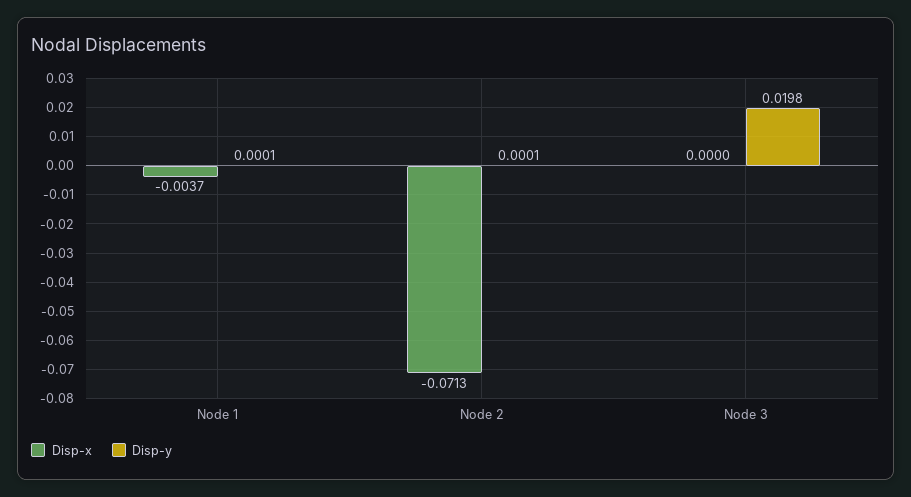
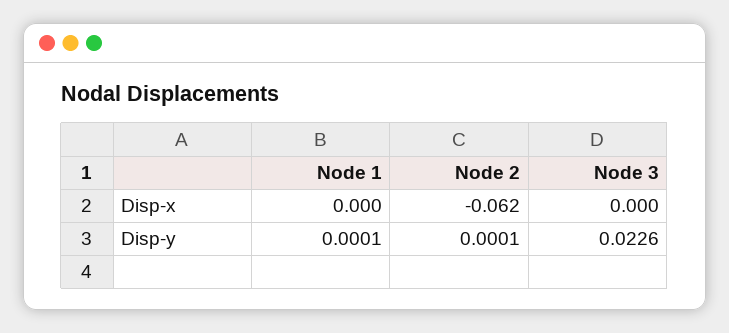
  {
    "Disp-x": {
-     "Node 1": -0.0037,
+     "Node 1": 0,
-     "Node 2": -0.0713,
+     "Node 2": -0.062,
      "Node 3": 0
    },
    "Disp-y": {
      "Node 1": 0.0001,
      "Node 2": 0.0001,
-     "Node 3": 0.0198
+     "Node 3": 0.0226
    }
  }

